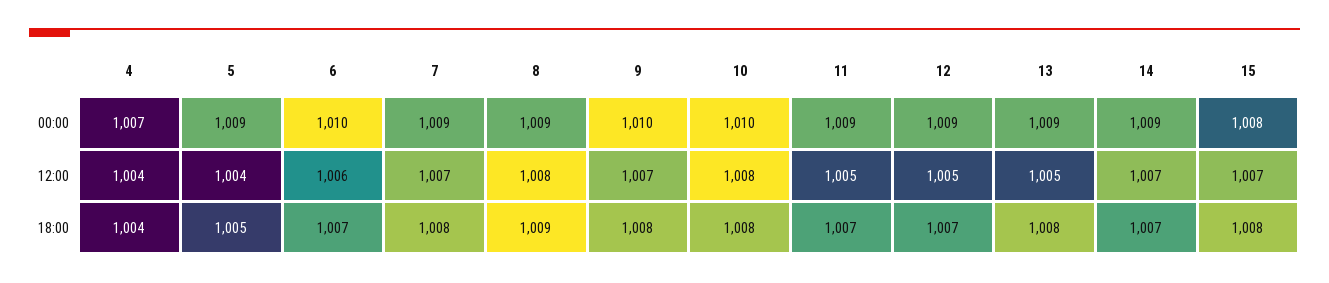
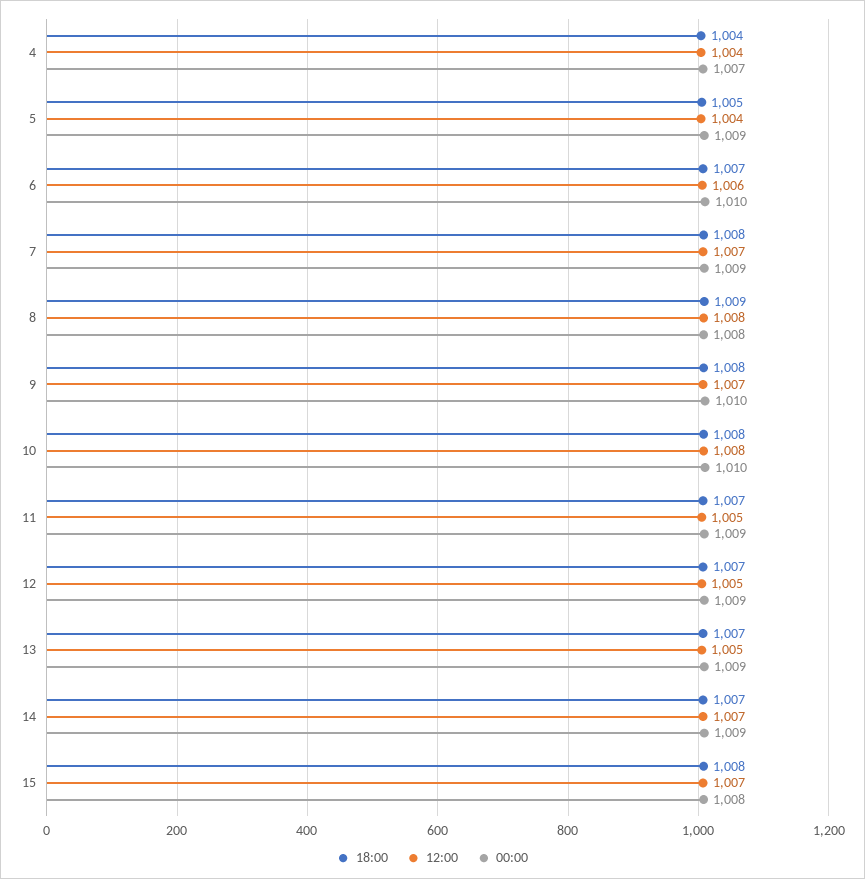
  {
    "00:00": {
      "4": 1007,
      "5": 1009,
      "6": 1010,
      "7": 1009,
-     "8": 1009,
+     "8": 1008,
      "9": 1010,
      "10": 1010,
      "11": 1009,
      "12": 1009,
      "13": 1009,
      "14": 1009,
      "15": 1008
    },
    "12:00": {
      "4": 1004,
      "5": 1004,
      "6": 1006,
      "7": 1007,
      "8": 1008,
      "9": 1007,
      "10": 1008,
      "11": 1005,
      "12": 1005,
      "13": 1005,
      "14": 1007,
      "15": 1007
    },
    "18:00": {
      "4": 1004,
      "5": 1005,
      "6": 1007,
      "7": 1008,
      "8": 1009,
      "9": 1008,
      "10": 1008,
      "11": 1007,
      "12": 1007,
-     "13": 1008,
+     "13": 1007,
      "14": 1007,
      "15": 1008
    }
  }

